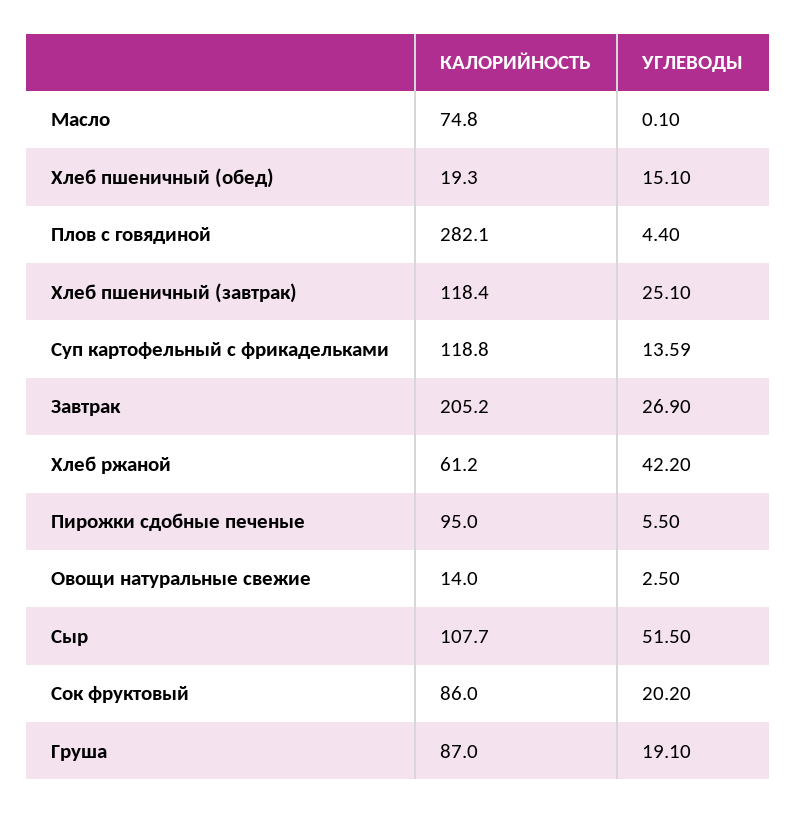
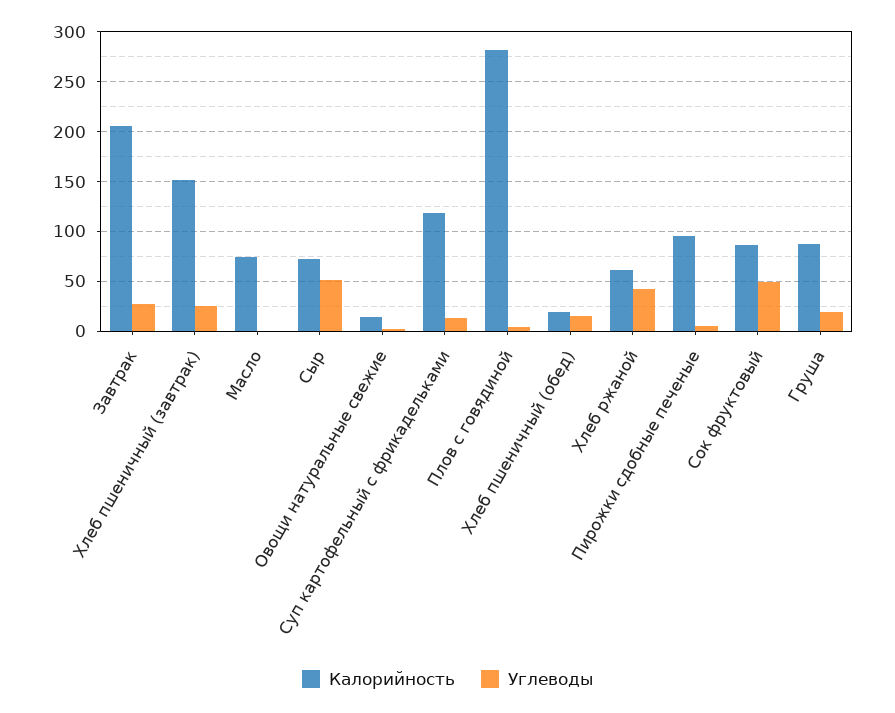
  {
    "КАЛОРИЙНОСТЬ": {
      "Масло": 74.8,
      "Хлеб пшеничный (обед)": 19.3,
      "Плов с говядиной": 282.1,
-     "Хлеб пшеничный (завтрак)": 118.4,
+     "Хлеб пшеничный (завтрак)": 150,
      "Суп картофельный с фрикадельками": 118.8,
      "Завтрак": 205.2,
      "Хлеб ржаной": 61.2,
      "Пирожки сдобные печеные": 95,
      "Овощи натуральные свежие": 14,
-     "Сыр": 107.7,
+     "Сыр": 70,
      "Сок фруктовый": 86,
      "Груша": 87
    },
    "УГЛЕВОДЫ": {
      "Масло": 0.1,
      "Хлеб пшеничный (обед)": 15.1,
      "Плов с говядиной": 4.4,
      "Хлеб пшеничный (завтрак)": 25.1,
      "Суп картофельный с фрикадельками": 13.59,
      "Завтрак": 26.9,
      "Хлеб ржаной": 42.2,
      "Пирожки сдобные печеные": 5.5,
      "Овощи натуральные свежие": 2.5,
      "Сыр": 51.5,
-     "Сок фруктовый": 20.2,
+     "Сок фруктовый": 50,
      "Груша": 19.1
    }
  }

